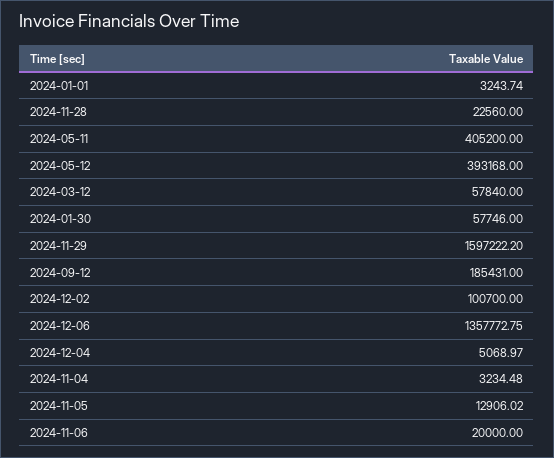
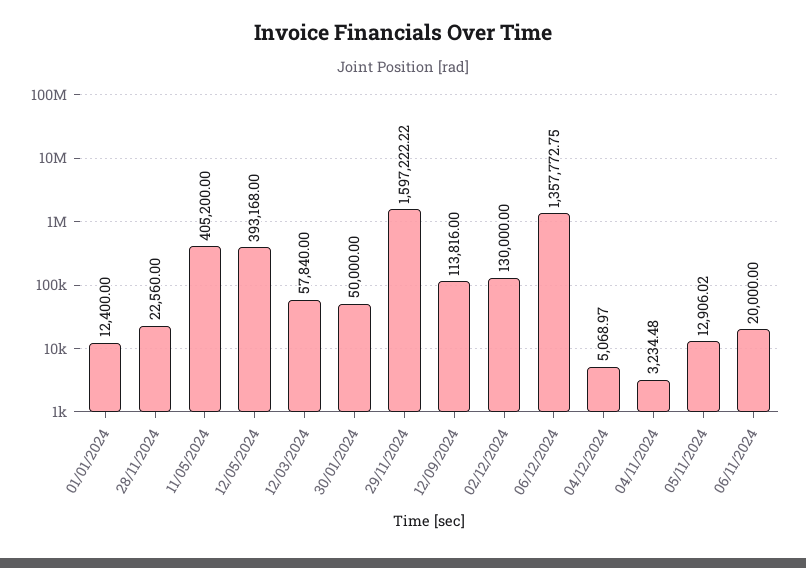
  {
-   "2024-01-01": 3243.74,
+   "2024-01-01": 12400,
    "2024-11-28": 22560,
    "2024-05-11": 405200,
    "2024-05-12": 393168,
    "2024-03-12": 57840,
-   "2024-01-30": 57746,
+   "2024-01-30": 50000,
-   "2024-11-29": 1597222.2,
+   "2024-11-29": 1597222.22,
-   "2024-09-12": 185431,
+   "2024-09-12": 113816,
-   "2024-12-02": 100700,
+   "2024-12-02": 130000,
    "2024-12-06": 1357772.75,
    "2024-12-04": 5068.97,
    "2024-11-04": 3234.48,
    "2024-11-05": 12906.02,
    "2024-11-06": 20000
  }

